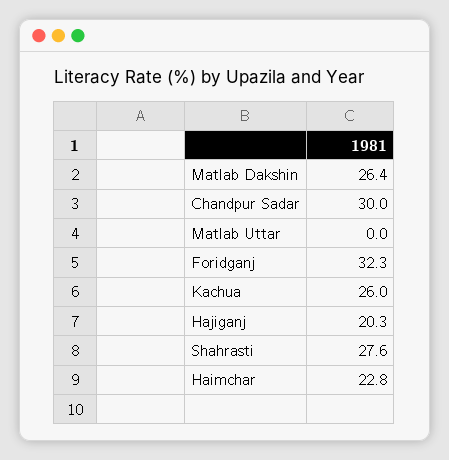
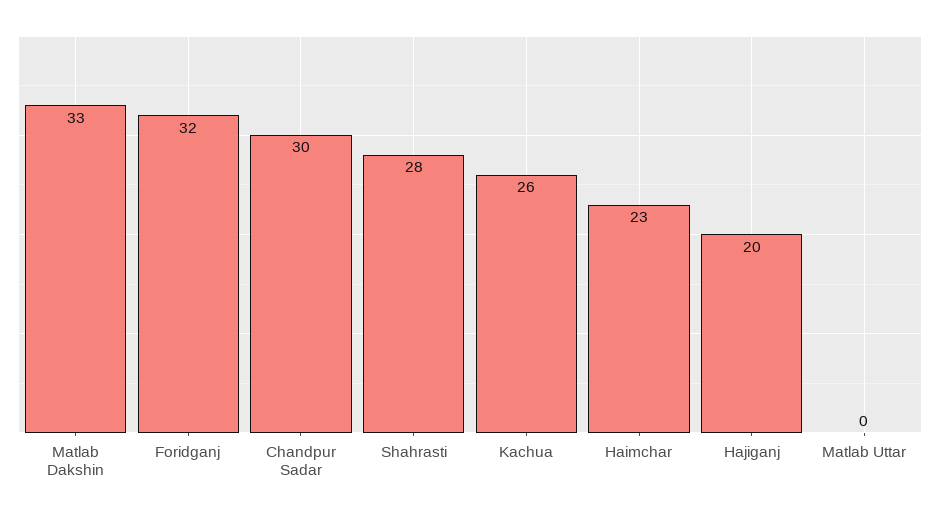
  {
-   "Matlab Dakshin": 26.4,
+   "Matlab Dakshin": 33,
    "Chandpur Sadar": 30,
    "Matlab Uttar": 0,
    "Foridganj": 32.3,
    "Kachua": 26,
    "Hajiganj": 20.3,
    "Shahrasti": 27.6,
    "Haimchar": 22.8
  }

